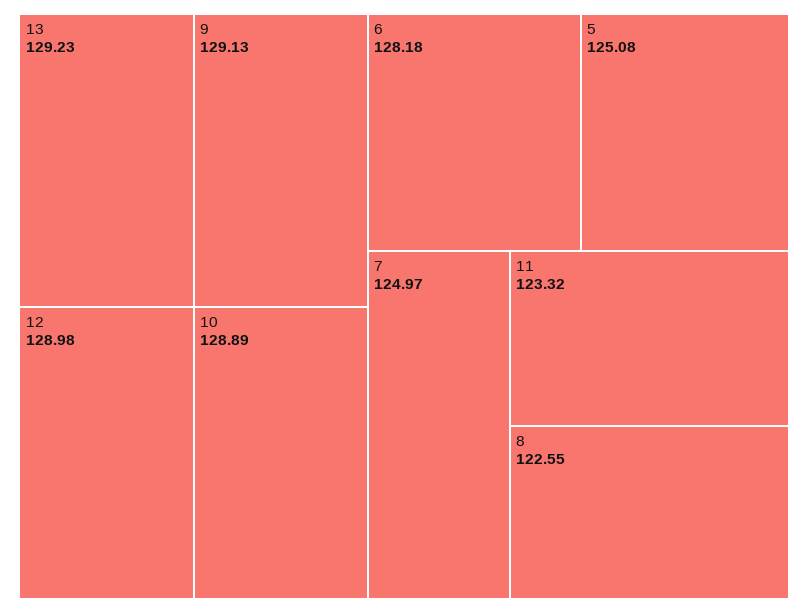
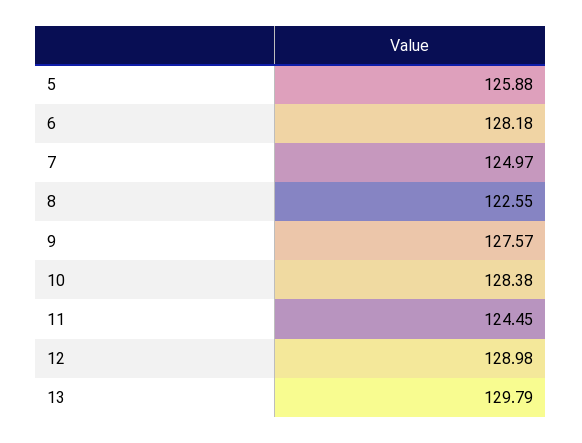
  {
-   "13": 129.23,
+   "13": 129.79,
-   "9": 129.13,
+   "9": 127.57,
    "12": 128.98,
-   "10": 128.89,
+   "10": 128.38,
    "6": 128.18,
-   "5": 125.08,
+   "5": 125.88,
    "7": 124.97,
-   "11": 123.32,
+   "11": 124.45,
    "8": 122.55
  }

